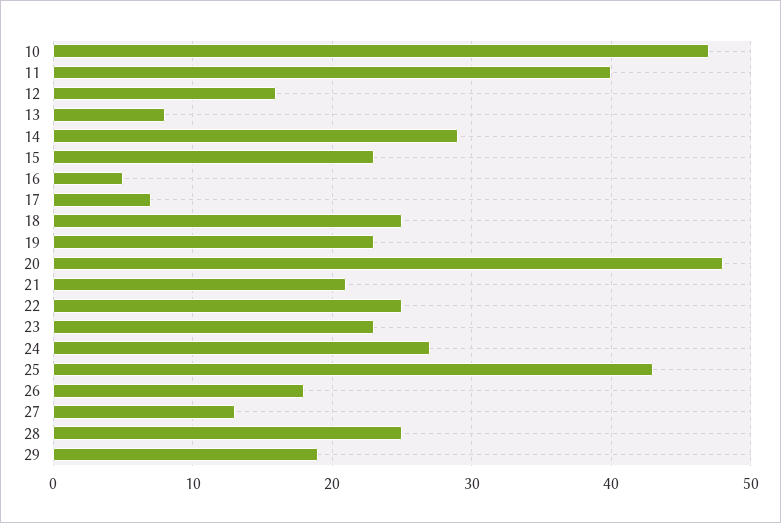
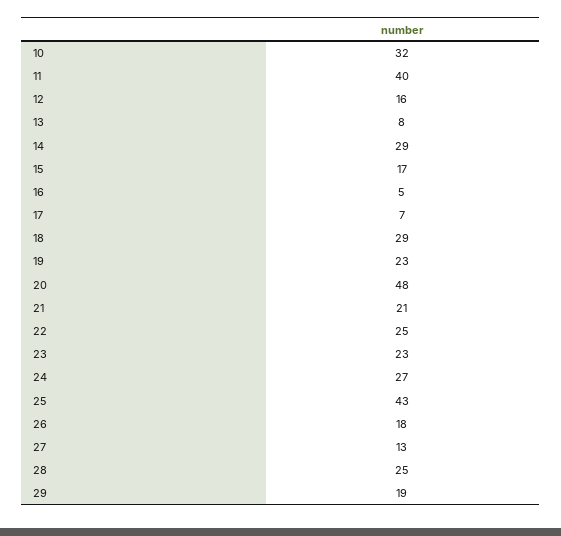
  {
-   "10": 47,
+   "10": 32,
    "11": 40,
    "12": 16,
    "13": 8,
    "14": 29,
-   "15": 23,
+   "15": 17,
    "16": 5,
    "17": 7,
-   "18": 25,
+   "18": 29,
    "19": 23,
    "20": 48,
    "21": 21,
    "22": 25,
    "23": 23,
    "24": 27,
    "25": 43,
    "26": 18,
    "27": 13,
    "28": 25,
    "29": 19
  }

